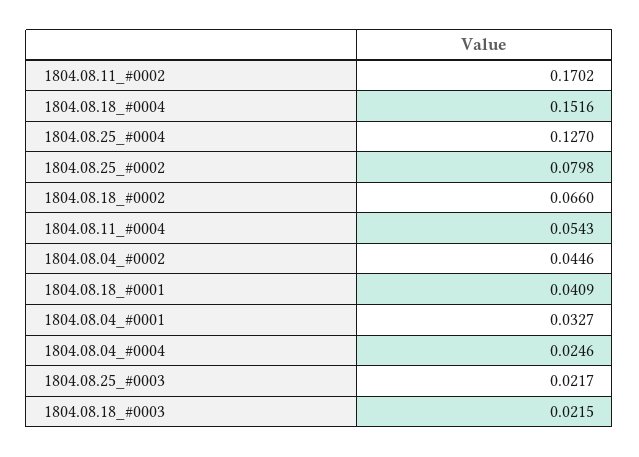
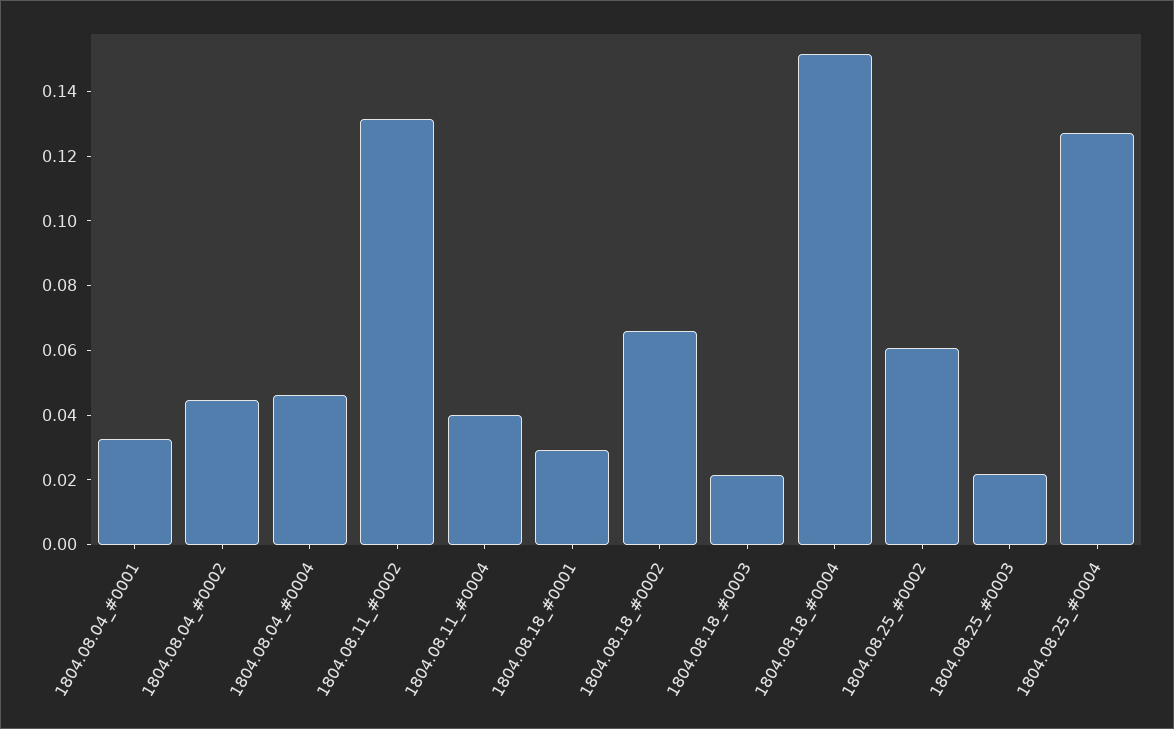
  {
-   "1804.08.11_#0002": 0.1702,
+   "1804.08.11_#0002": 0.13,
    "1804.08.18_#0004": 0.1516,
    "1804.08.25_#0004": 0.127,
-   "1804.08.25_#0002": 0.0798,
+   "1804.08.25_#0002": 0.06,
    "1804.08.18_#0002": 0.066,
-   "1804.08.11_#0004": 0.0543,
+   "1804.08.11_#0004": 0.04,
    "1804.08.04_#0002": 0.0446,
-   "1804.08.18_#0001": 0.0409,
+   "1804.08.18_#0001": 0.03,
    "1804.08.04_#0001": 0.0327,
-   "1804.08.04_#0004": 0.0246,
+   "1804.08.04_#0004": 0.045,
    "1804.08.25_#0003": 0.0217,
    "1804.08.18_#0003": 0.0215
  }

